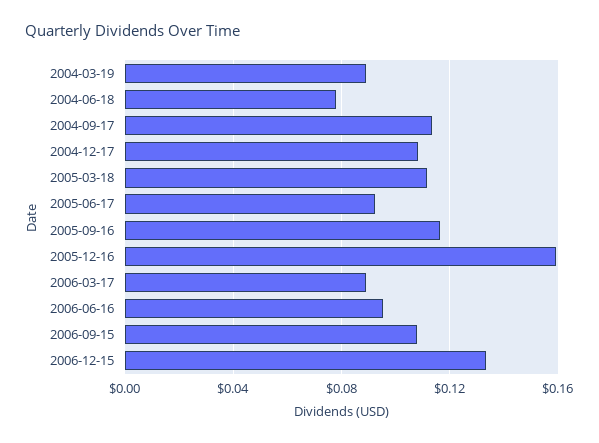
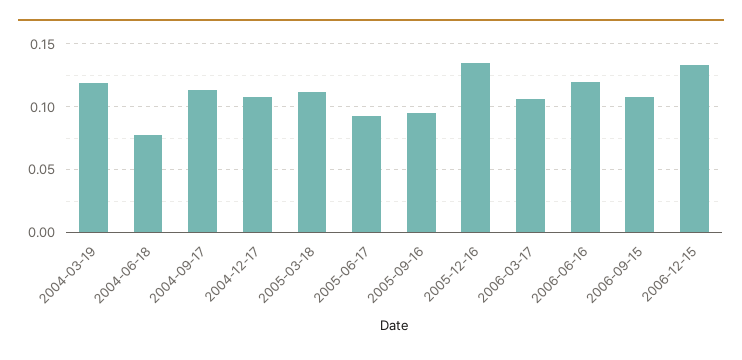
  {
-   "2004-03-19": 0.09,
+   "2004-03-19": 0.12,
    "2004-06-18": 0.08,
    "2004-09-17": 0.115,
    "2004-12-17": 0.11,
    "2005-03-18": 0.11,
    "2005-06-17": 0.095,
-   "2005-09-16": 0.115,
+   "2005-09-16": 0.095,
-   "2005-12-16": 0.16,
+   "2005-12-16": 0.135,
-   "2006-03-17": 0.09,
+   "2006-03-17": 0.105,
-   "2006-06-16": 0.095,
+   "2006-06-16": 0.12,
    "2006-09-15": 0.11,
    "2006-12-15": 0.135
  }

